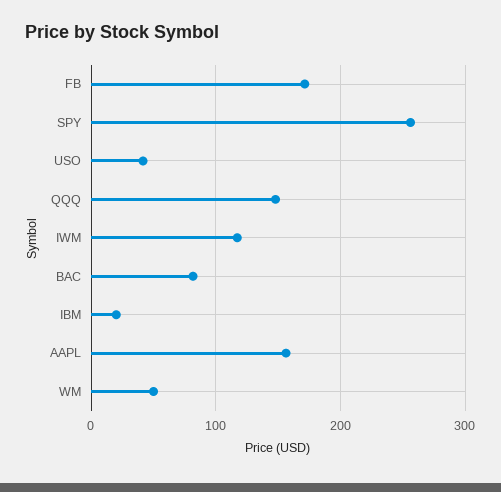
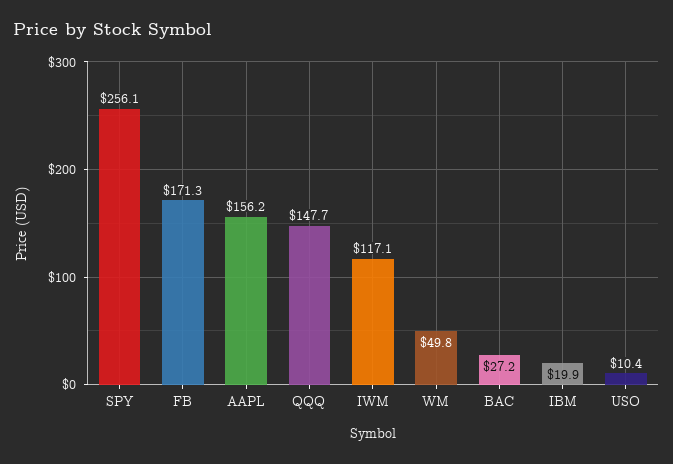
  {
    "FB": 171.3,
    "SPY": 256.1,
-   "USO": 40,
+   "USO": 10.4,
    "QQQ": 147.7,
    "IWM": 117.1,
-   "BAC": 80,
+   "BAC": 27.2,
    "IBM": 19.9,
    "AAPL": 156.2,
    "WM": 49.8
  }

